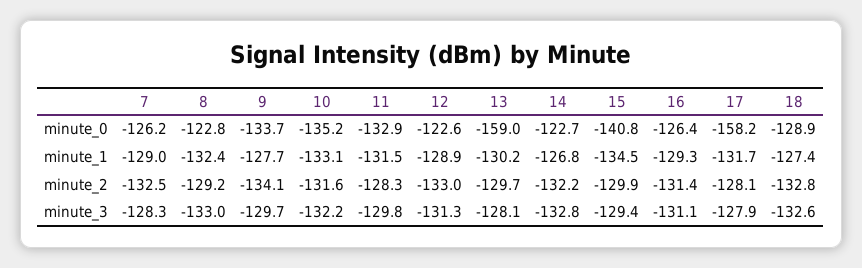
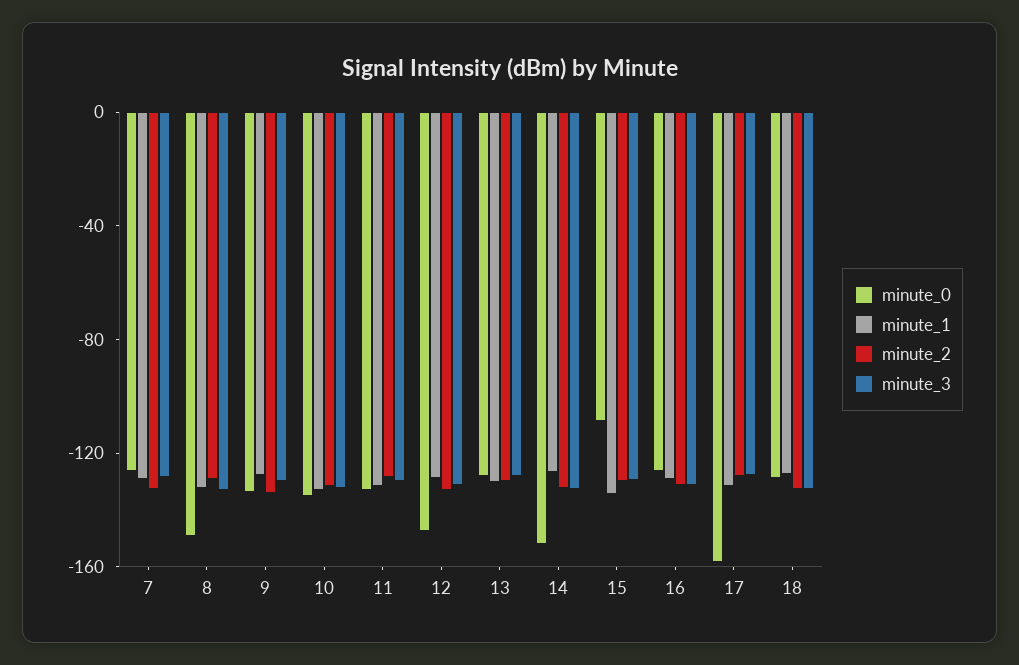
  {
    "minute_0": {
      "7": -126.2,
-     "8": -122.8,
+     "8": -150,
      "9": -133.7,
      "10": -135.2,
      "11": -132.9,
-     "12": -122.6,
+     "12": -150,
-     "13": -159,
+     "13": -130,
-     "14": -122.7,
+     "14": -150,
-     "15": -140.8,
+     "15": -110,
      "16": -126.4,
      "17": -158.2,
      "18": -128.9
    },
    "minute_1": {
      "7": -129,
      "8": -132.4,
      "9": -127.7,
      "10": -133.1,
      "11": -131.5,
      "12": -128.9,
      "13": -130.2,
      "14": -126.8,
      "15": -134.5,
      "16": -129.3,
      "17": -131.7,
      "18": -127.4
    },
    "minute_2": {
      "7": -132.5,
      "8": -129.2,
      "9": -134.1,
      "10": -131.6,
      "11": -128.3,
      "12": -133,
      "13": -129.7,
      "14": -132.2,
      "15": -129.9,
      "16": -131.4,
      "17": -128.1,
      "18": -132.8
    },
    "minute_3": {
      "7": -128.3,
      "8": -133,
      "9": -129.7,
      "10": -132.2,
      "11": -129.8,
      "12": -131.3,
      "13": -128.1,
      "14": -132.8,
      "15": -129.4,
      "16": -131.1,
      "17": -127.9,
      "18": -132.6
    }
  }

